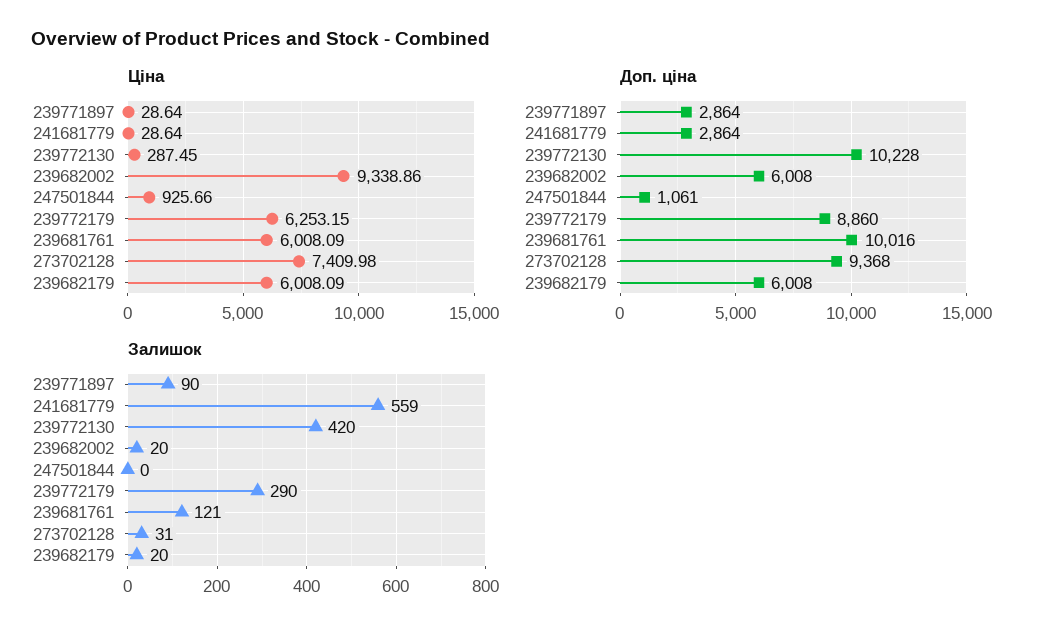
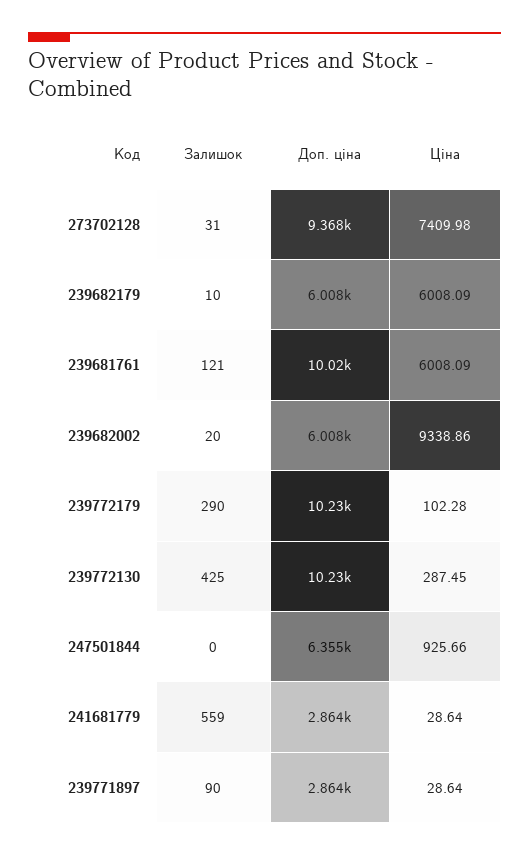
  {
    "Ціна": {
      "239771897": 28.64,
      "241681779": 28.64,
      "239772130": 287.45,
      "239682002": 9338.86,
      "247501844": 925.66,
-     "239772179": 6253.15,
+     "239772179": 102.28,
      "239681761": 6008.09,
      "273702128": 7409.98,
      "239682179": 6008.09
    },
    "Доп. ціна": {
      "239771897": 2864,
      "241681779": 2864,
      "239772130": 10228,
      "239682002": 6008,
-     "247501844": 1061,
+     "247501844": 6355,
-     "239772179": 8860,
+     "239772179": 10230,
      "239681761": 10016,
      "273702128": 9368,
      "239682179": 6008
    },
    "Залишок": {
      "239771897": 90,
      "241681779": 559,
-     "239772130": 420,
+     "239772130": 425,
      "239682002": 20,
      "247501844": 0,
      "239772179": 290,
      "239681761": 121,
      "273702128": 31,
-     "239682179": 20
+     "239682179": 10
    }
  }

